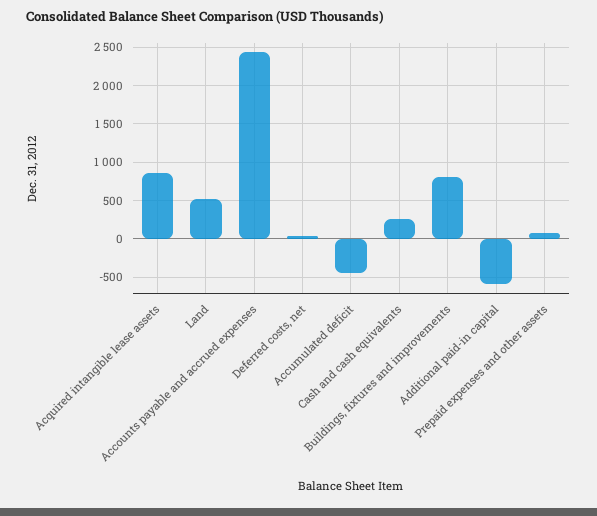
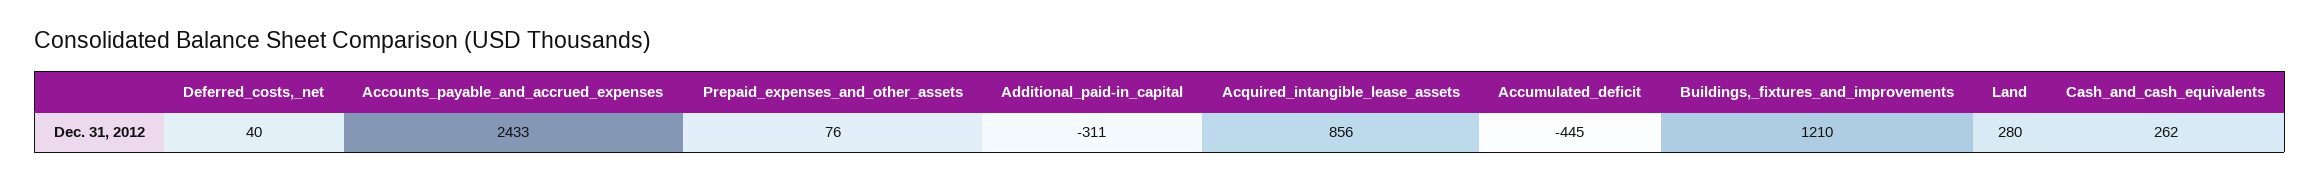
  {
    "Acquired intangible lease assets": 856,
-   "Land": 500,
+   "Land": 280,
    "Accounts payable and accrued expenses": 2433,
    "Deferred costs, net": 40,
    "Accumulated deficit": -445,
    "Cash and cash equivalents": 262,
-   "Buildings, fixtures and improvements": 800,
+   "Buildings, fixtures and improvements": 1210,
-   "Additional paid-in capital": -600,
+   "Additional paid-in capital": -311,
    "Prepaid expenses and other assets": 76
  }

